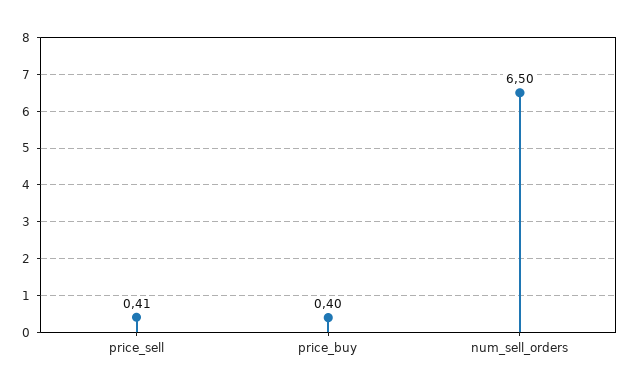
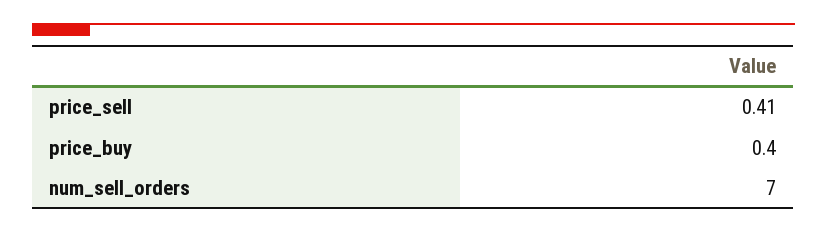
  {
    "price_sell": 0.41,
    "price_buy": 0.4,
-   "num_sell_orders": 6.5
+   "num_sell_orders": 7
  }

